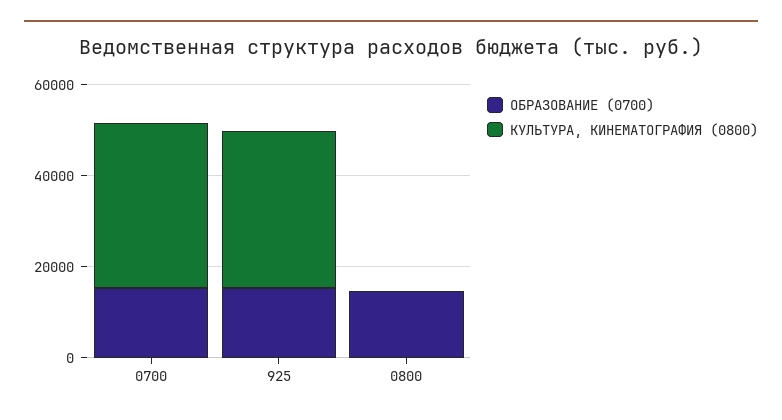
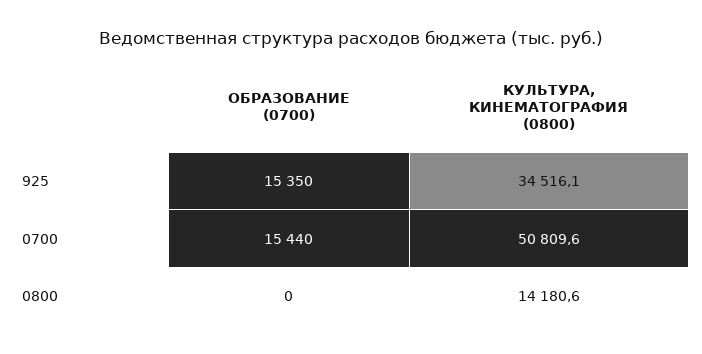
  {
    "ОБРАЗОВАНИЕ (0700)": {
      "0700": 15440,
      "925": 15350,
-     "0800": 15000
+     "0800": 0
    },
    "КУЛЬТУРА, КИНЕМАТОГРАФИЯ (0800)": {
-     "0700": 35000,
+     "0700": 50809.6,
      "925": 34516.1,
-     "0800": 0
+     "0800": 14180.6
    }
  }

